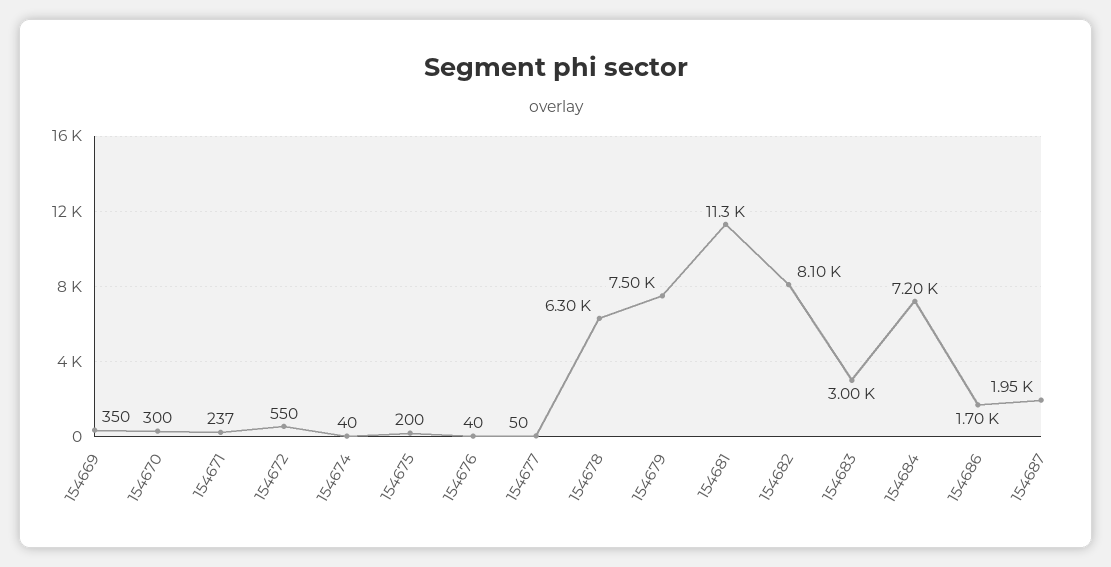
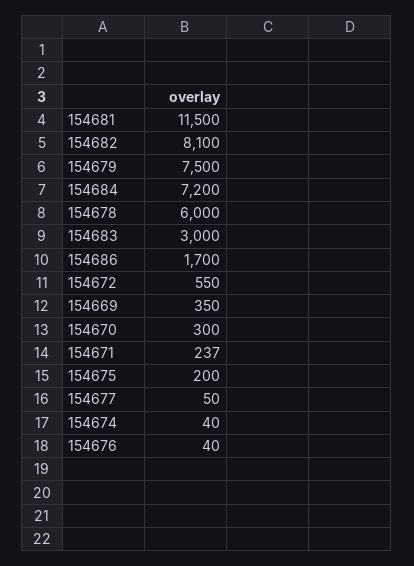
  {
    "154669": 350,
    "154670": 300,
    "154671": 237,
    "154672": 550,
    "154674": 40,
    "154675": 200,
    "154676": 40,
    "154677": 50,
-   "154678": 6300,
+   "154678": 6000,
    "154679": 7500,
-   "154681": 11300,
+   "154681": 11500,
    "154682": 8100,
    "154683": 3000,
    "154684": 7200,
-   "154686": 1700,
+   "154686": 1700
-   "154687": 1950
  }

